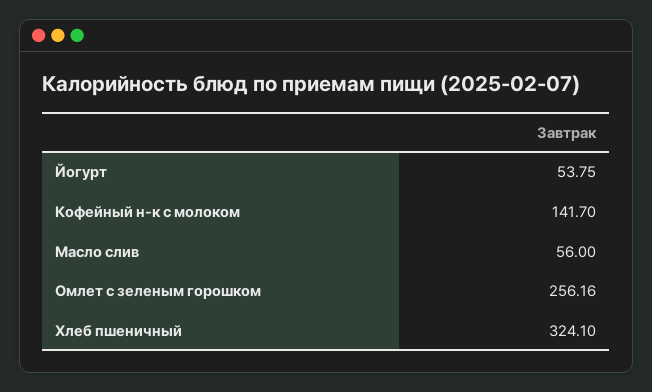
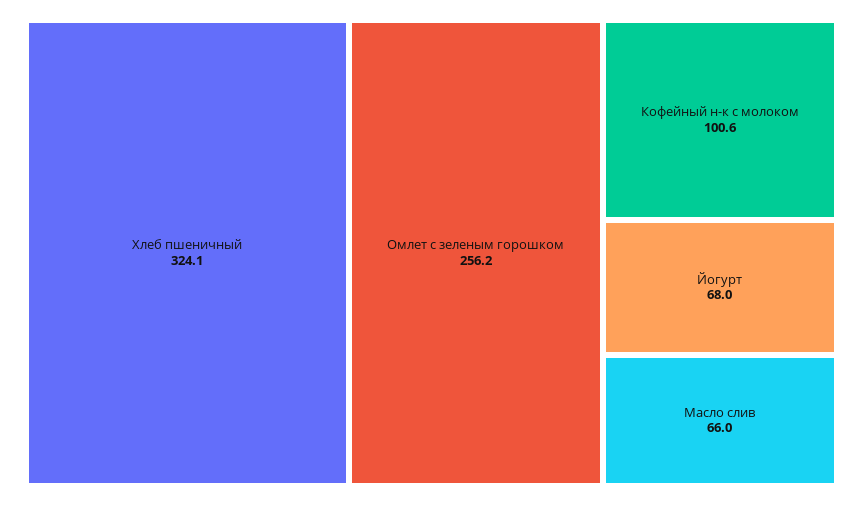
  {
-   "Йогурт": 53.75,
+   "Йогурт": 68,
-   "Кофейный н-к с молоком": 141.7,
+   "Кофейный н-к с молоком": 100.6,
-   "Масло слив": 56,
+   "Масло слив": 66,
    "Омлет с зеленым горошком": 256.16,
    "Хлеб пшеничный": 324.1
  }

